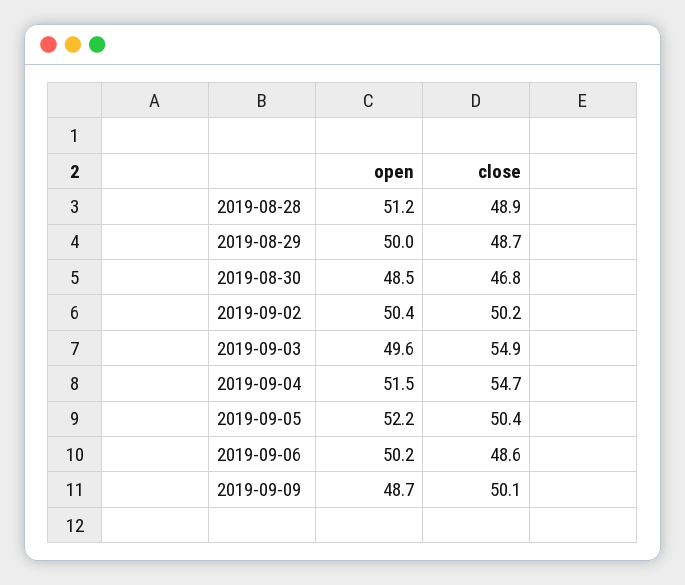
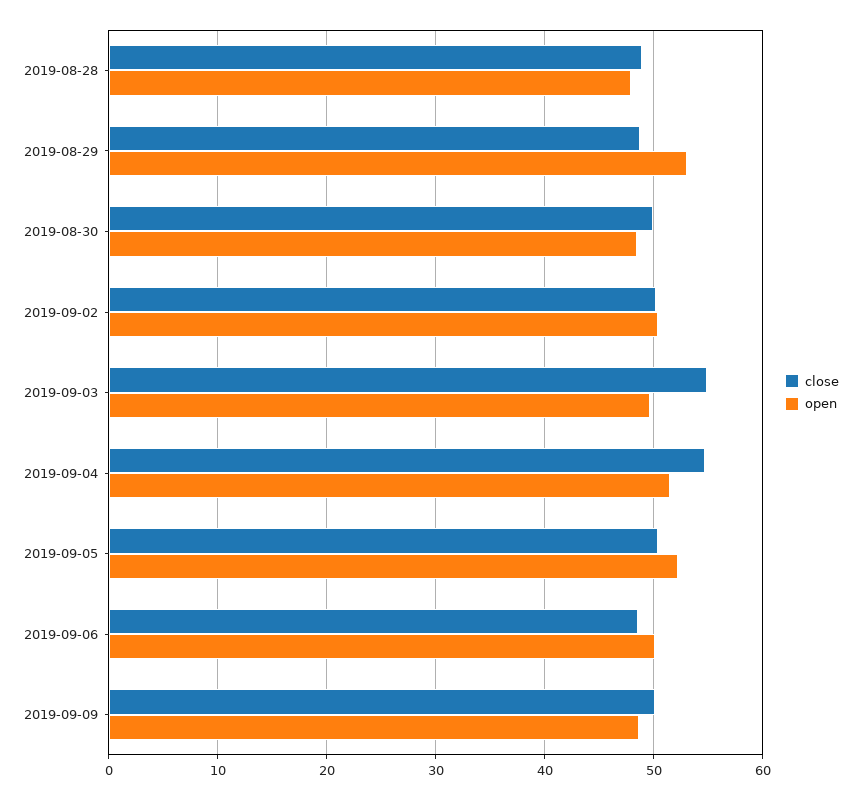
  {
    "open": {
-     "2019-08-28": 51.2,
+     "2019-08-28": 48,
-     "2019-08-29": 50,
+     "2019-08-29": 53,
      "2019-08-30": 48.5,
      "2019-09-02": 50.4,
      "2019-09-03": 49.6,
      "2019-09-04": 51.5,
      "2019-09-05": 52.2,
      "2019-09-06": 50.2,
      "2019-09-09": 48.7
    },
    "close": {
      "2019-08-28": 48.9,
      "2019-08-29": 48.7,
-     "2019-08-30": 46.8,
+     "2019-08-30": 50,
      "2019-09-02": 50.2,
      "2019-09-03": 54.9,
      "2019-09-04": 54.7,
      "2019-09-05": 50.4,
      "2019-09-06": 48.6,
      "2019-09-09": 50.1
    }
  }

